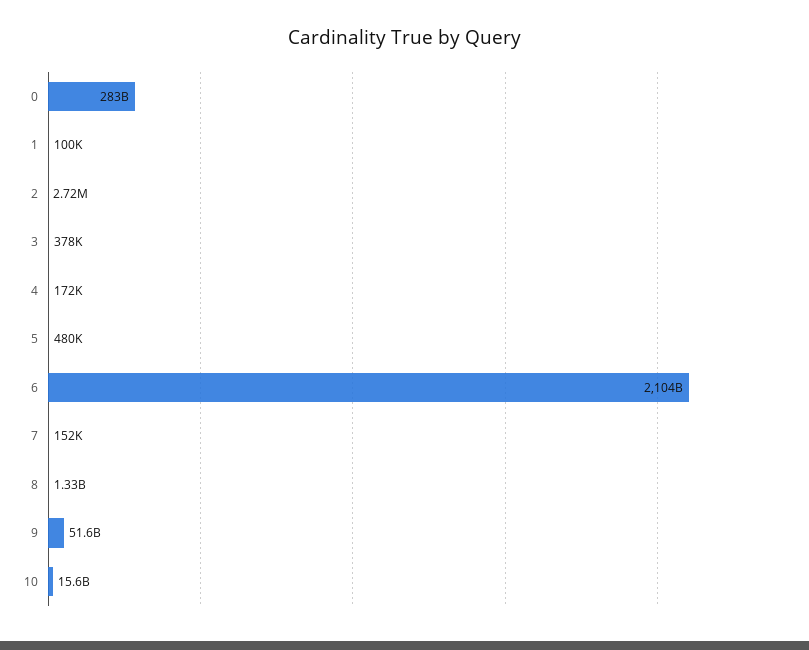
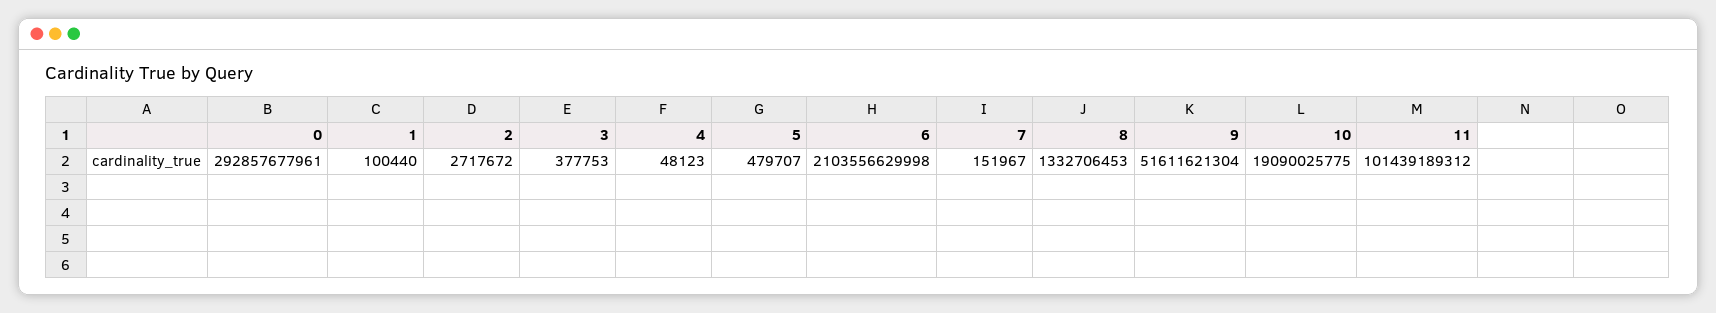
  {
-   "0": 283000000000,
+   "0": 292857677961,
    "1": 100440,
    "2": 2717672,
    "3": 377753,
-   "4": 172000,
+   "4": 48123,
    "5": 479707,
    "6": 2103556629998,
    "7": 151967,
    "8": 1332706453,
    "9": 51611621304,
-   "10": 15600000000
+   "10": 19090025775,
+   "11": 101439189312
  }

